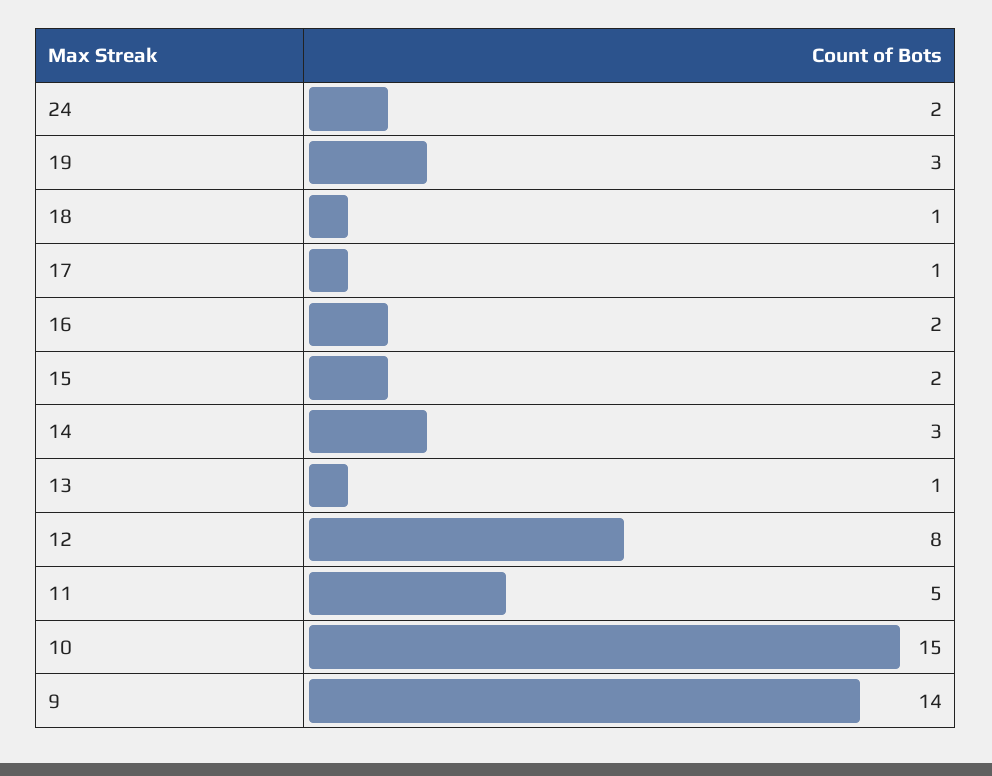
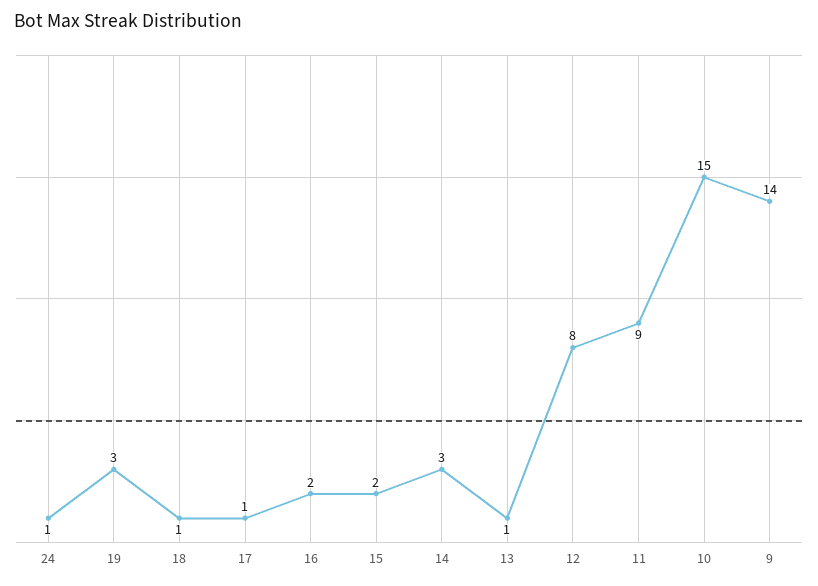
  {
-   "24": 2,
+   "24": 1,
    "19": 3,
    "18": 1,
    "17": 1,
    "16": 2,
    "15": 2,
    "14": 3,
    "13": 1,
    "12": 8,
-   "11": 5,
+   "11": 9,
    "10": 15,
    "9": 14
  }

